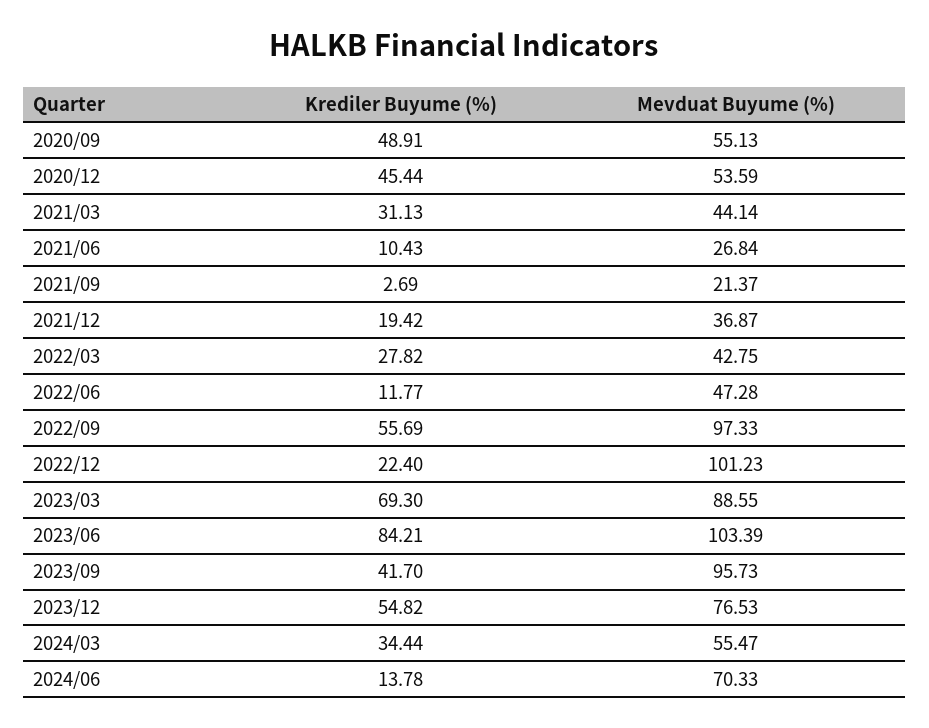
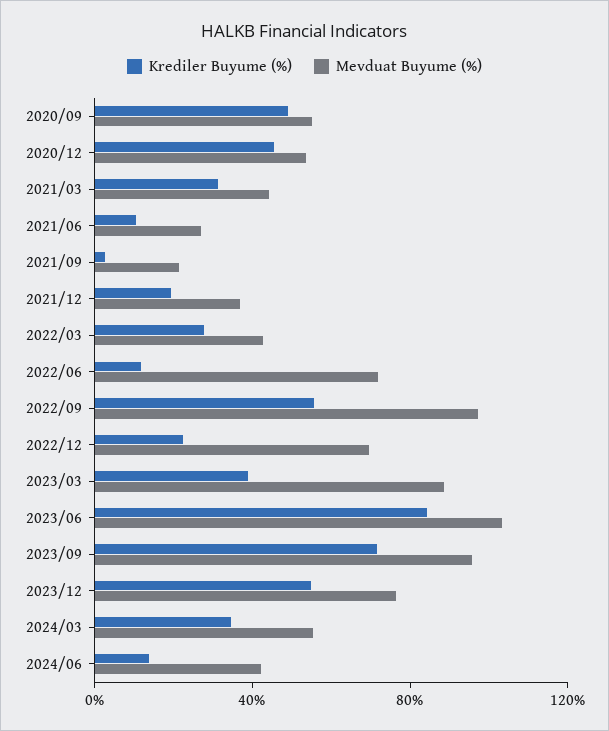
  {
    "Krediler Buyume (%)": {
      "2020/09": 48.91,
      "2020/12": 45.44,
      "2021/03": 31.13,
      "2021/06": 10.43,
      "2021/09": 2.69,
      "2021/12": 19.42,
      "2022/03": 27.82,
      "2022/06": 11.77,
      "2022/09": 55.69,
      "2022/12": 22.4,
-     "2023/03": 69.3,
+     "2023/03": 40,
      "2023/06": 84.21,
-     "2023/09": 41.7,
+     "2023/09": 70,
      "2023/12": 54.82,
      "2024/03": 34.44,
      "2024/06": 13.78
    },
    "Mevduat Buyume (%)": {
      "2020/09": 55.13,
      "2020/12": 53.59,
      "2021/03": 44.14,
      "2021/06": 26.84,
      "2021/09": 21.37,
      "2021/12": 36.87,
      "2022/03": 42.75,
-     "2022/06": 47.28,
+     "2022/06": 70,
      "2022/09": 97.33,
-     "2022/12": 101.23,
+     "2022/12": 70,
      "2023/03": 88.55,
      "2023/06": 103.39,
      "2023/09": 95.73,
      "2023/12": 76.53,
      "2024/03": 55.47,
-     "2024/06": 70.33
+     "2024/06": 40
    }
  }

